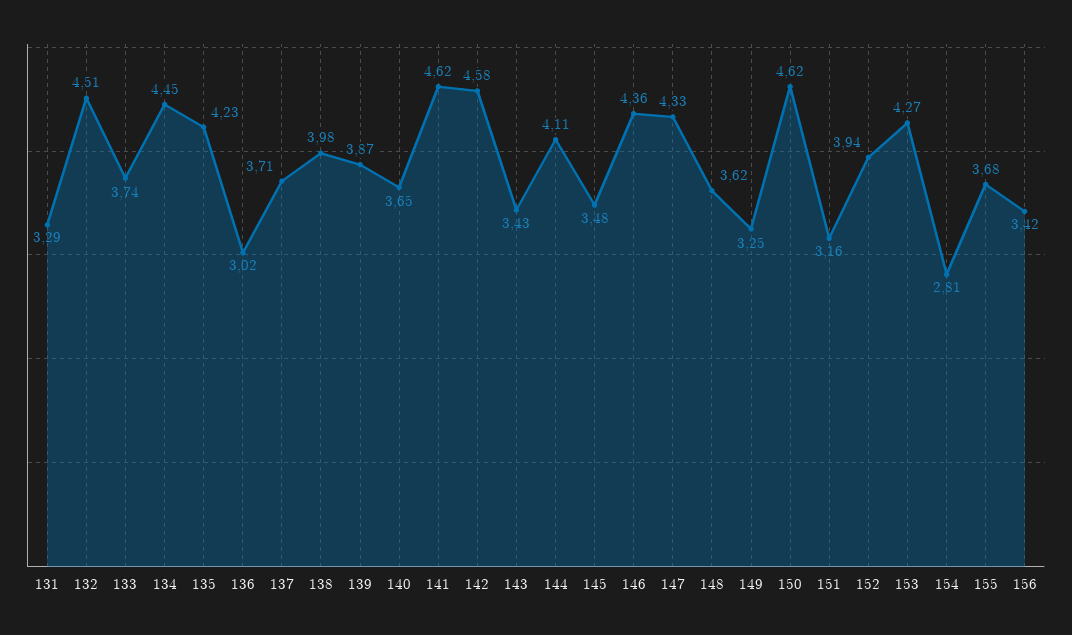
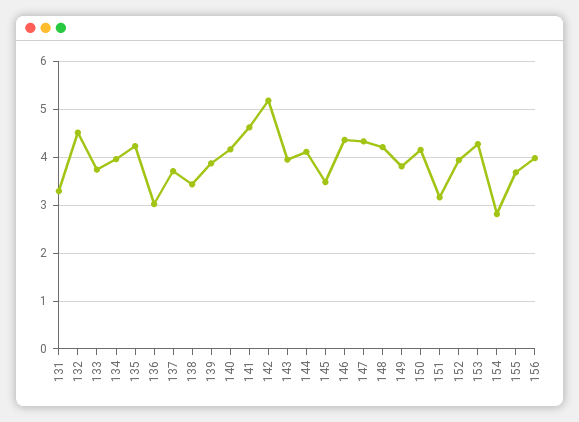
  {
    "131": 3.29,
    "132": 4.51,
    "133": 3.74,
-   "134": 4.45,
+   "134": 4,
    "135": 4.23,
    "136": 3.02,
    "137": 3.71,
-   "138": 3.98,
+   "138": 3.4,
    "139": 3.87,
-   "140": 3.65,
+   "140": 4.2,
    "141": 4.62,
-   "142": 4.58,
+   "142": 5.2,
-   "143": 3.43,
+   "143": 4,
    "144": 4.11,
    "145": 3.48,
    "146": 4.36,
    "147": 4.33,
-   "148": 3.62,
+   "148": 4.2,
-   "149": 3.25,
+   "149": 3.8,
-   "150": 4.62,
+   "150": 4.2,
    "151": 3.16,
    "152": 3.94,
    "153": 4.27,
    "154": 2.81,
    "155": 3.68,
-   "156": 3.42
+   "156": 4
  }

